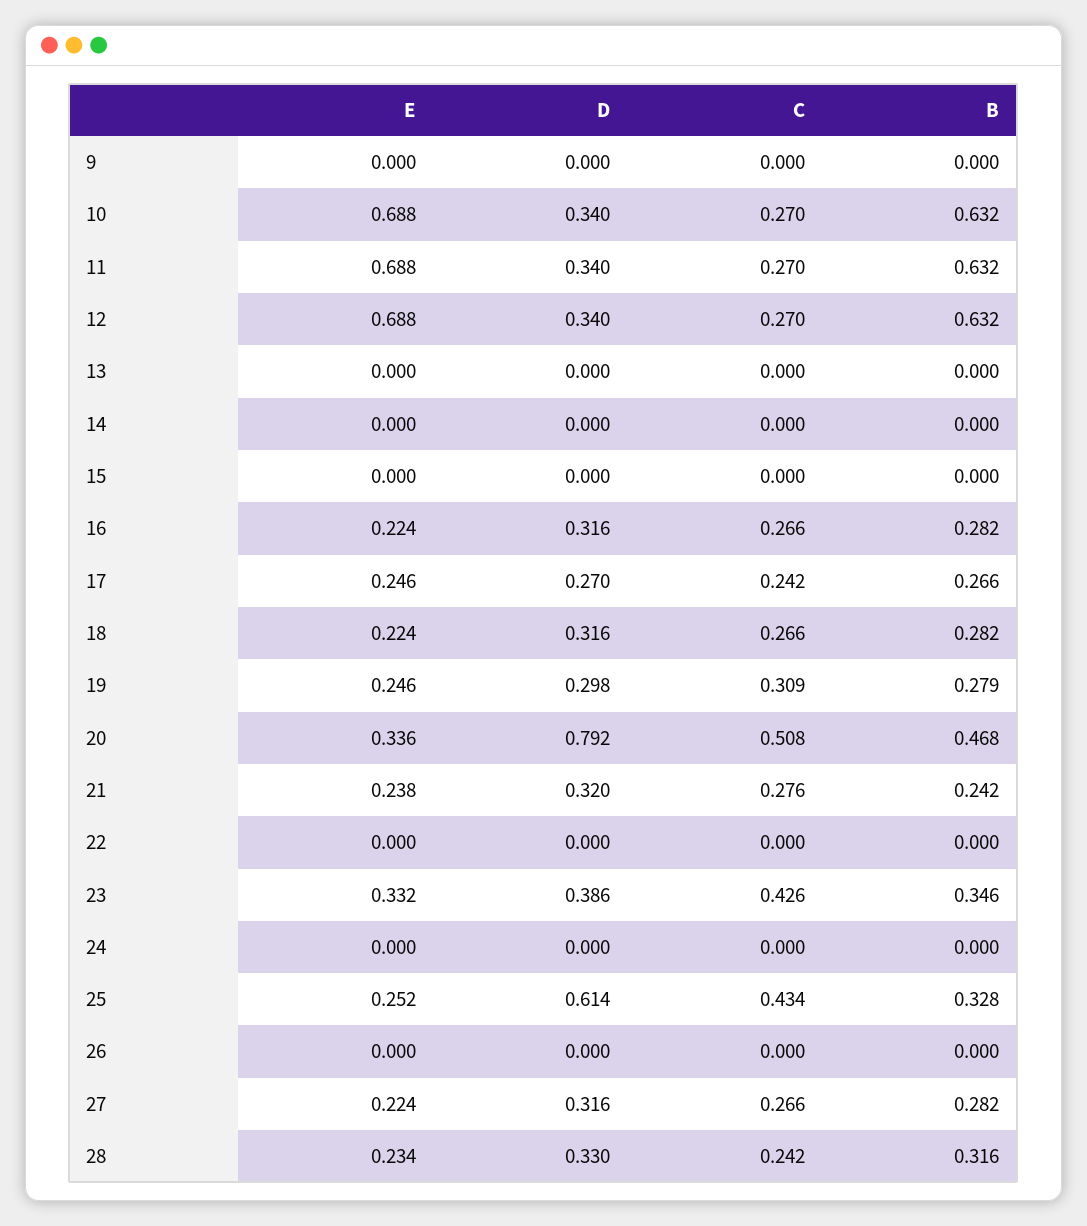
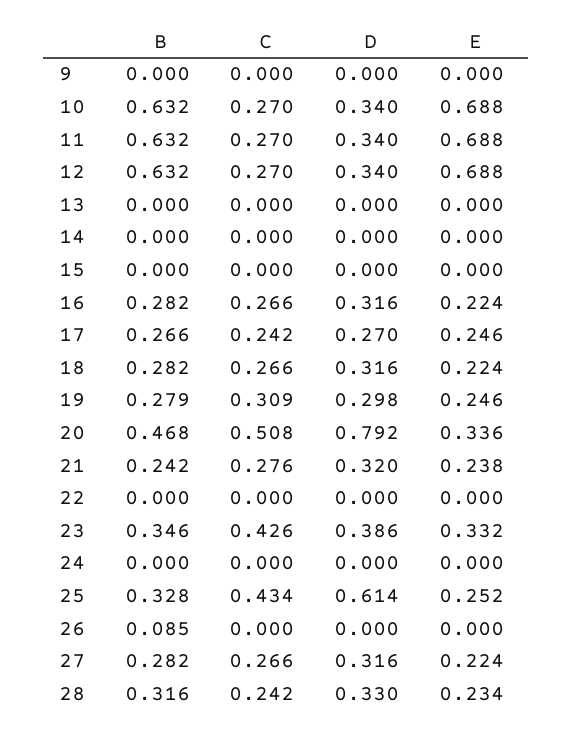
  {
    "E": {
      "9": 0,
      "10": 0.688,
      "11": 0.688,
      "12": 0.688,
      "13": 0,
      "14": 0,
      "15": 0,
      "16": 0.224,
      "17": 0.246,
      "18": 0.224,
      "19": 0.246,
      "20": 0.336,
      "21": 0.238,
      "22": 0,
      "23": 0.332,
      "24": 0,
      "25": 0.252,
      "26": 0,
      "27": 0.224,
      "28": 0.234
    },
    "D": {
      "9": 0,
      "10": 0.34,
      "11": 0.34,
      "12": 0.34,
      "13": 0,
      "14": 0,
      "15": 0,
      "16": 0.316,
      "17": 0.27,
      "18": 0.316,
      "19": 0.298,
      "20": 0.792,
      "21": 0.32,
      "22": 0,
      "23": 0.386,
      "24": 0,
      "25": 0.614,
      "26": 0,
      "27": 0.316,
      "28": 0.33
    },
    "C": {
      "9": 0,
      "10": 0.27,
      "11": 0.27,
      "12": 0.27,
      "13": 0,
      "14": 0,
      "15": 0,
      "16": 0.266,
      "17": 0.242,
      "18": 0.266,
      "19": 0.309,
      "20": 0.508,
      "21": 0.276,
      "22": 0,
      "23": 0.426,
      "24": 0,
      "25": 0.434,
      "26": 0,
      "27": 0.266,
      "28": 0.242
    },
    "B": {
      "9": 0,
      "10": 0.632,
      "11": 0.632,
      "12": 0.632,
      "13": 0,
      "14": 0,
      "15": 0,
      "16": 0.282,
      "17": 0.266,
      "18": 0.282,
      "19": 0.279,
      "20": 0.468,
      "21": 0.242,
      "22": 0,
      "23": 0.346,
      "24": 0,
      "25": 0.328,
-     "26": 0,
+     "26": 0.085,
      "27": 0.282,
      "28": 0.316
    }
  }

